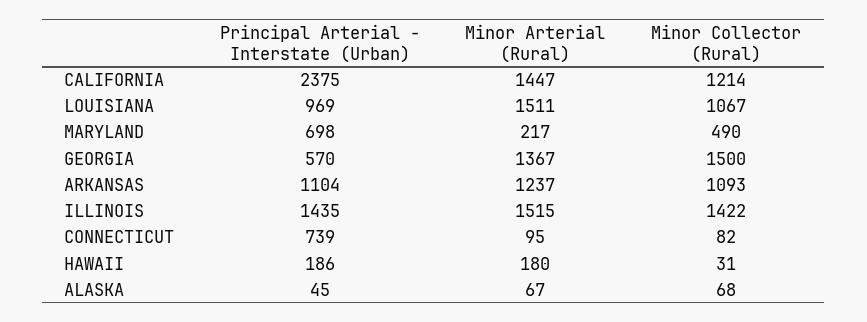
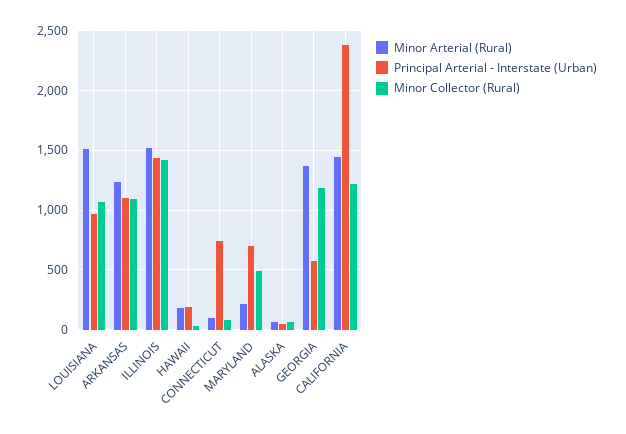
  {
    "Principal Arterial - Interstate (Urban)": {
      "CALIFORNIA": 2375,
      "LOUISIANA": 969,
      "MARYLAND": 698,
      "GEORGIA": 570,
      "ARKANSAS": 1104,
      "ILLINOIS": 1435,
      "CONNECTICUT": 739,
      "HAWAII": 186,
      "ALASKA": 45
    },
    "Minor Arterial (Rural)": {
      "CALIFORNIA": 1447,
      "LOUISIANA": 1511,
      "MARYLAND": 217,
      "GEORGIA": 1367,
      "ARKANSAS": 1237,
      "ILLINOIS": 1515,
      "CONNECTICUT": 95,
      "HAWAII": 180,
      "ALASKA": 67
    },
    "Minor Collector (Rural)": {
      "CALIFORNIA": 1214,
      "LOUISIANA": 1067,
      "MARYLAND": 490,
-     "GEORGIA": 1500,
+     "GEORGIA": 1200,
      "ARKANSAS": 1093,
      "ILLINOIS": 1422,
      "CONNECTICUT": 82,
      "HAWAII": 31,
      "ALASKA": 68
    }
  }

